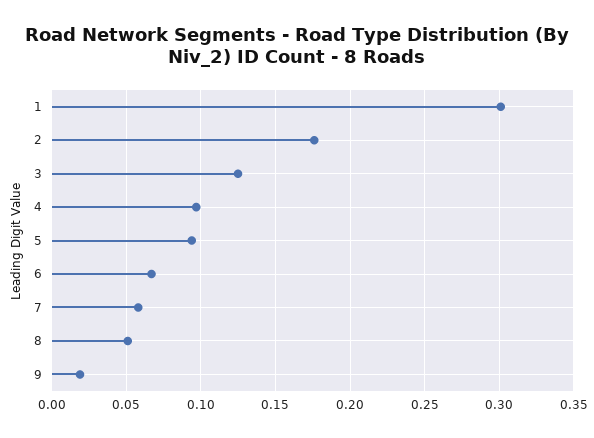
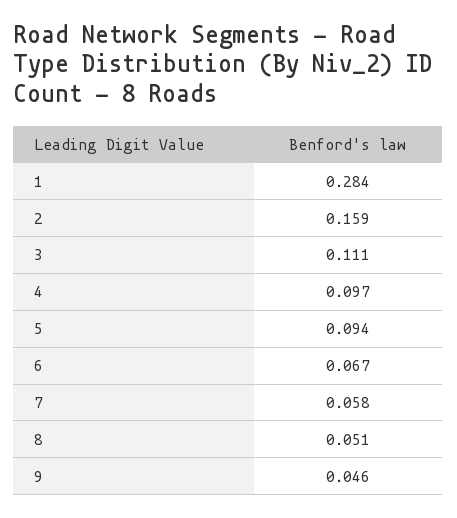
  {
-   "1": 0.3,
+   "1": 0.284,
-   "2": 0.175,
+   "2": 0.159,
-   "3": 0.125,
+   "3": 0.111,
    "4": 0.097,
    "5": 0.094,
    "6": 0.067,
    "7": 0.058,
    "8": 0.051,
-   "9": 0.02
+   "9": 0.046
  }

